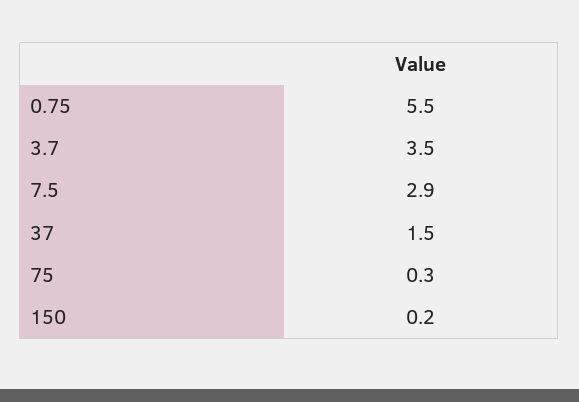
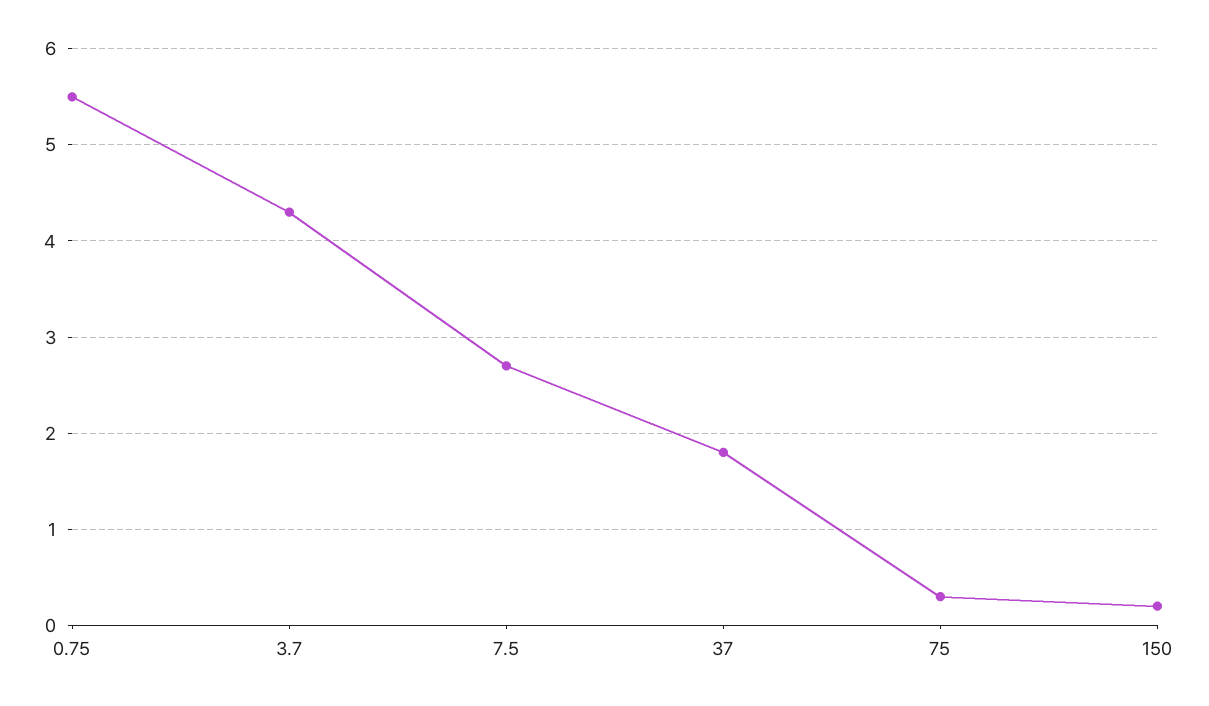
  {
    "0.75": 5.5,
-   "3.7": 3.5,
+   "3.7": 4.3,
-   "7.5": 2.9,
+   "7.5": 2.7,
-   "37": 1.5,
+   "37": 1.8,
    "75": 0.3,
    "150": 0.2
  }

